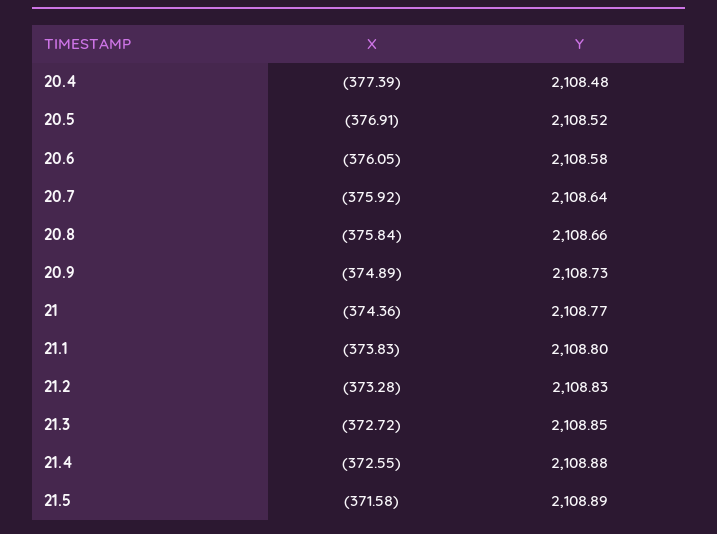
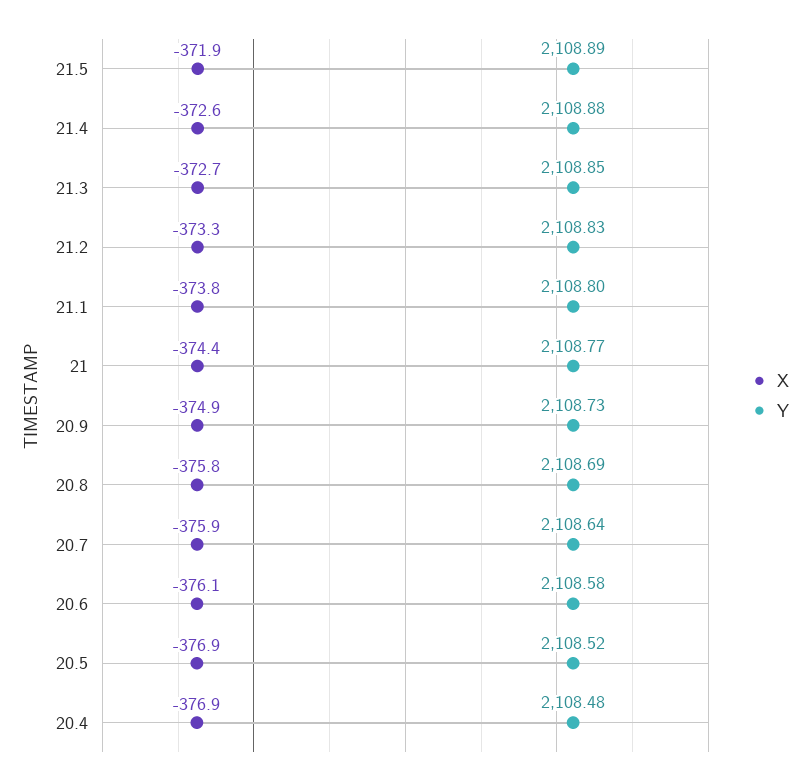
  {
    "X": {
-     "20.4": -377.39,
+     "20.4": -376.9,
      "20.5": -376.91,
      "20.6": -376.05,
      "20.7": -375.92,
      "20.8": -375.84,
      "20.9": -374.89,
      "21": -374.36,
      "21.1": -373.83,
      "21.2": -373.28,
      "21.3": -372.72,
      "21.4": -372.55,
-     "21.5": -371.58
+     "21.5": -371.9
    },
    "Y": {
      "20.4": 2108.48,
      "20.5": 2108.52,
      "20.6": 2108.58,
      "20.7": 2108.64,
-     "20.8": 2108.66,
+     "20.8": 2108.69,
      "20.9": 2108.73,
      "21": 2108.77,
      "21.1": 2108.8,
      "21.2": 2108.83,
      "21.3": 2108.85,
      "21.4": 2108.88,
      "21.5": 2108.89
    }
  }

